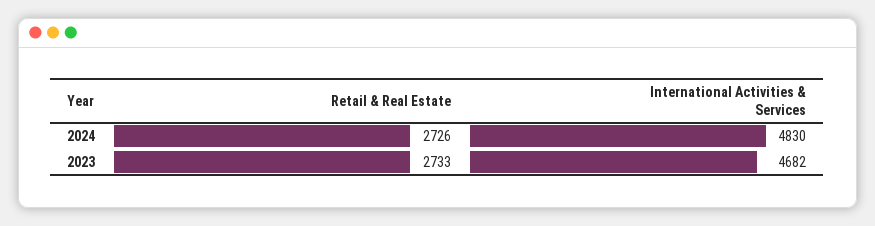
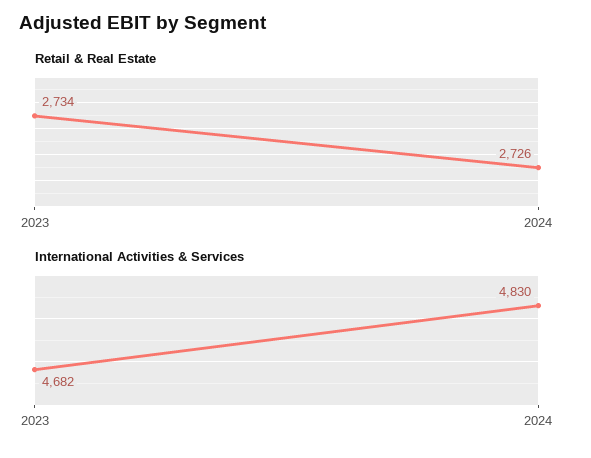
  {
    "Retail & Real Estate": {
      "2024": 2726,
-     "2023": 2733
+     "2023": 2734
    },
    "International Activities & Services": {
      "2024": 4830,
      "2023": 4682
    }
  }

